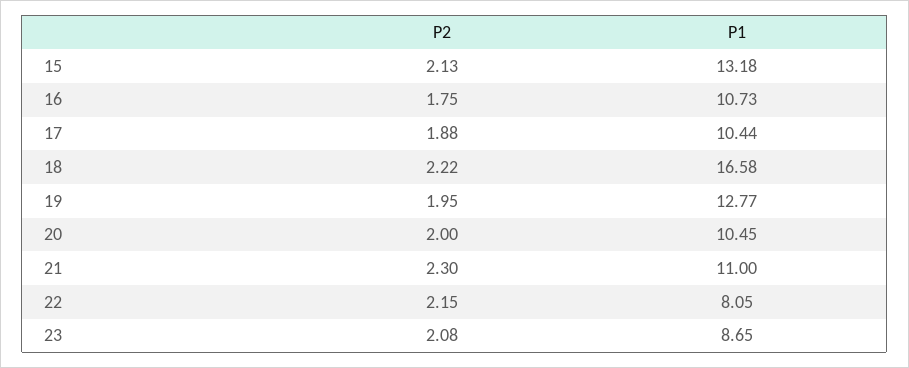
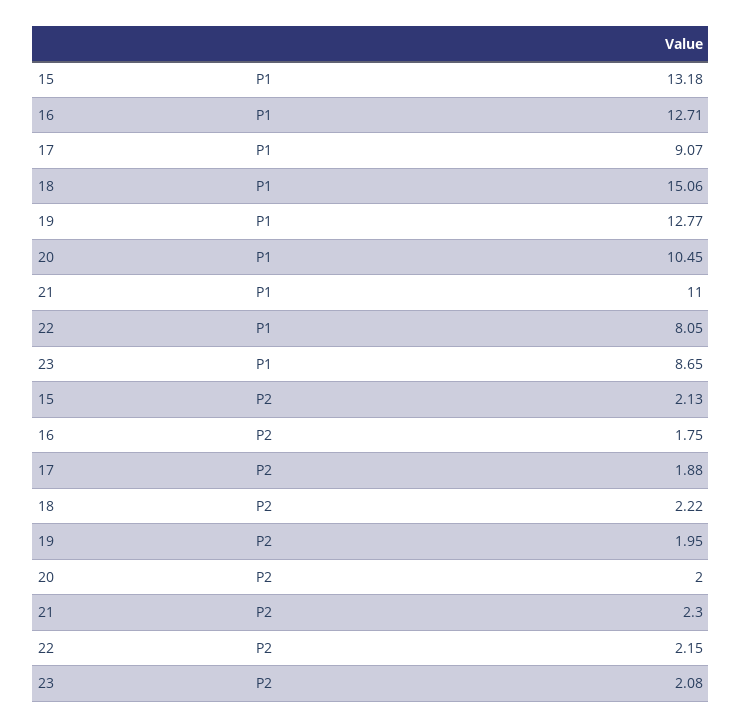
  {
    "P2": {
      "15": 2.13,
      "16": 1.75,
      "17": 1.88,
      "18": 2.22,
      "19": 1.95,
      "20": 2,
      "21": 2.3,
      "22": 2.15,
      "23": 2.08
    },
    "P1": {
      "15": 13.18,
-     "16": 10.73,
+     "16": 12.71,
-     "17": 10.44,
+     "17": 9.07,
-     "18": 16.58,
+     "18": 15.06,
      "19": 12.77,
      "20": 10.45,
      "21": 11,
      "22": 8.05,
      "23": 8.65
    }
  }

